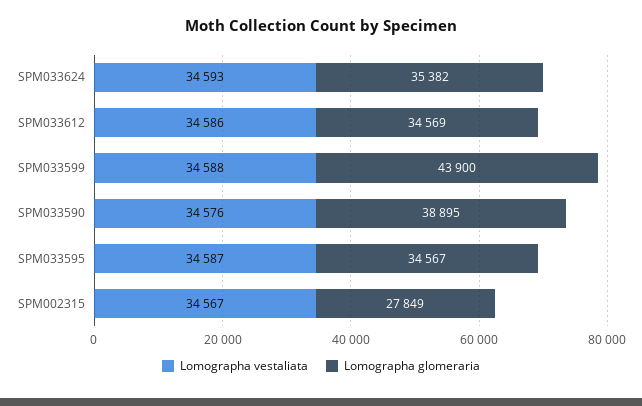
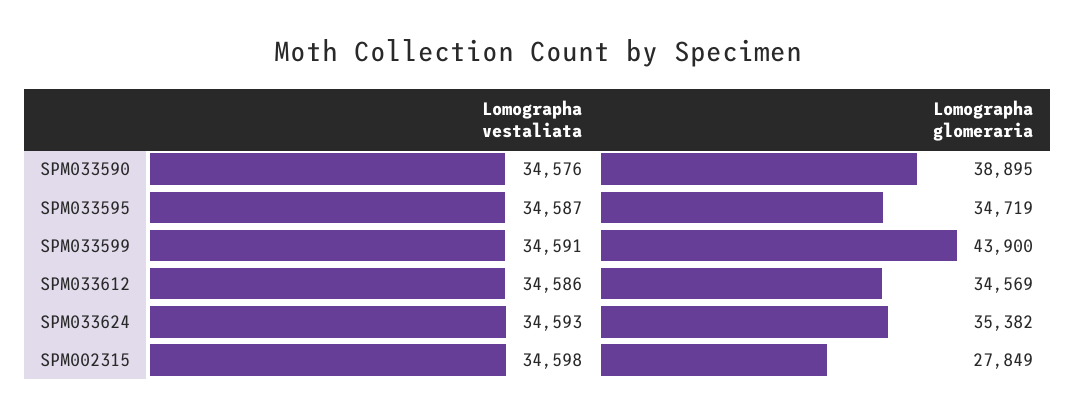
  {
    "Lomographa vestaliata": {
      "SPM033624": 34593,
      "SPM033612": 34586,
-     "SPM033599": 34588,
+     "SPM033599": 34591,
      "SPM033590": 34576,
      "SPM033595": 34587,
-     "SPM002315": 34567
+     "SPM002315": 34598
    },
    "Lomographa glomeraria": {
      "SPM033624": 35382,
      "SPM033612": 34569,
      "SPM033599": 43900,
      "SPM033590": 38895,
-     "SPM033595": 34567,
+     "SPM033595": 34719,
      "SPM002315": 27849
    }
  }

